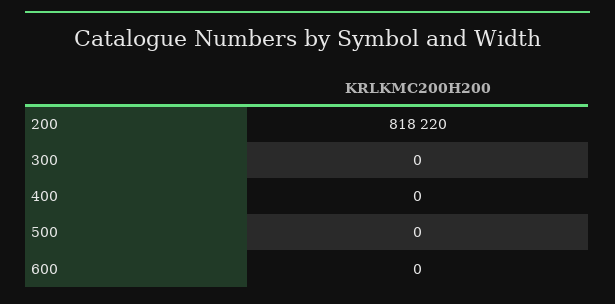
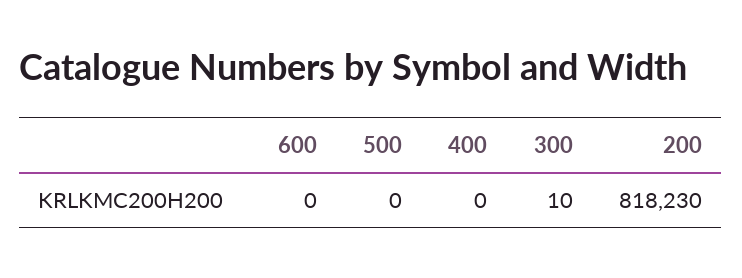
  {
-   "200": 818220,
+   "200": 818230,
-   "300": 0,
+   "300": 10,
    "400": 0,
    "500": 0,
    "600": 0
  }

